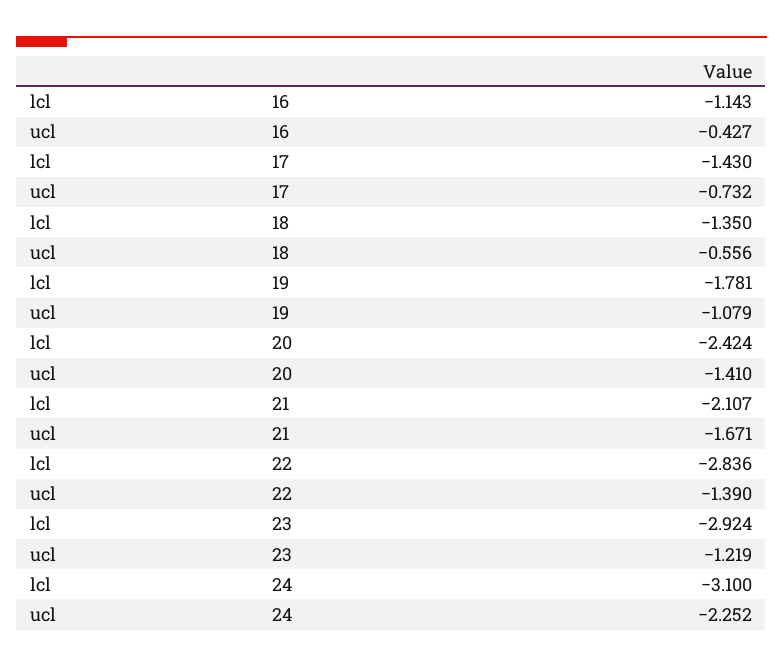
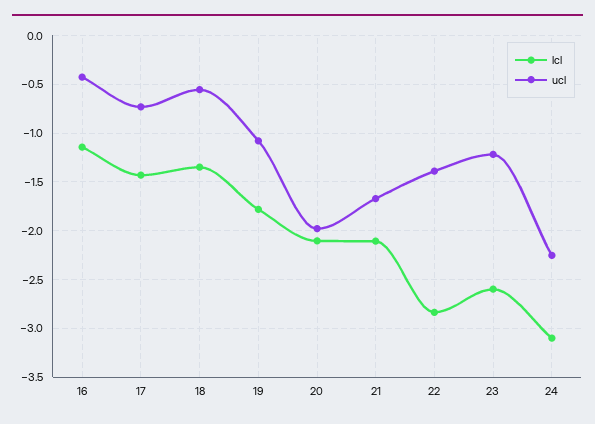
  {
    "lcl": {
      "16": -1.143,
      "17": -1.43,
      "18": -1.35,
      "19": -1.781,
-     "20": -2.424,
+     "20": -2.1,
      "21": -2.107,
      "22": -2.836,
-     "23": -2.924,
+     "23": -2.6,
      "24": -3.1
    },
    "ucl": {
      "16": -0.427,
      "17": -0.732,
      "18": -0.556,
      "19": -1.079,
-     "20": -1.41,
+     "20": -2,
      "21": -1.671,
      "22": -1.39,
      "23": -1.219,
      "24": -2.252
    }
  }

